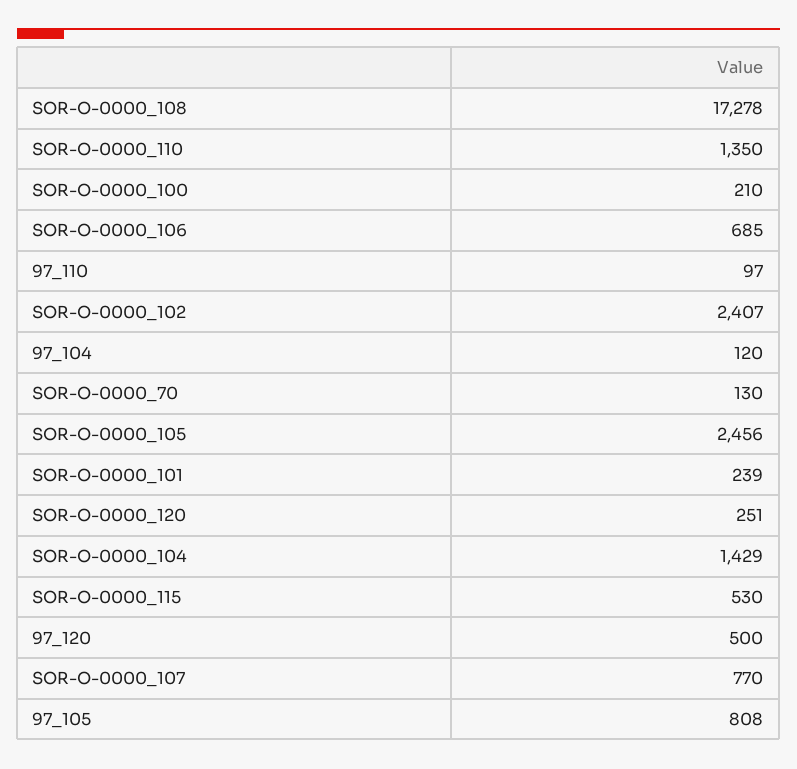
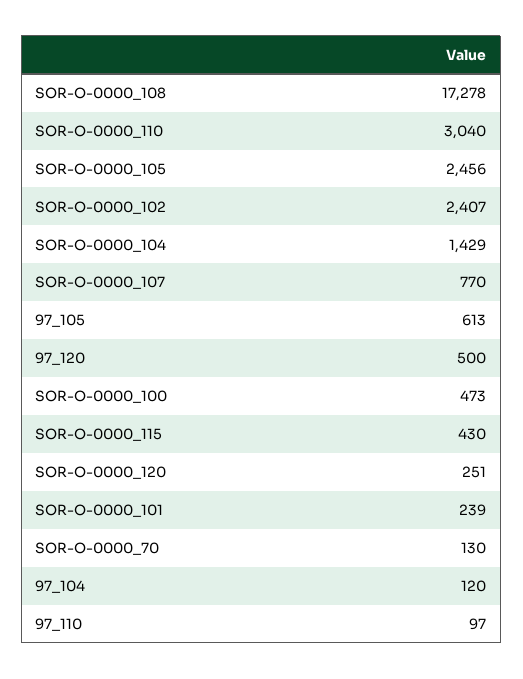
  {
    "SOR-O-0000_108": 17278,
-   "SOR-O-0000_110": 1350,
+   "SOR-O-0000_110": 3040,
-   "SOR-O-0000_100": 210,
+   "SOR-O-0000_100": 473,
-   "SOR-O-0000_106": 685,
    "97_110": 97,
    "SOR-O-0000_102": 2407,
    "97_104": 120,
    "SOR-O-0000_70": 130,
    "SOR-O-0000_105": 2456,
    "SOR-O-0000_101": 239,
    "SOR-O-0000_120": 251,
    "SOR-O-0000_104": 1429,
-   "SOR-O-0000_115": 530,
+   "SOR-O-0000_115": 430,
    "97_120": 500,
    "SOR-O-0000_107": 770,
-   "97_105": 808
+   "97_105": 613
  }

